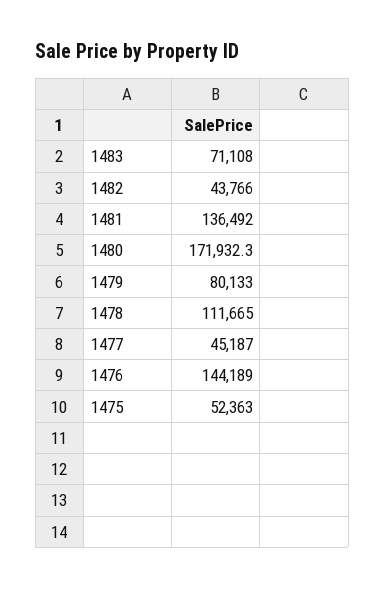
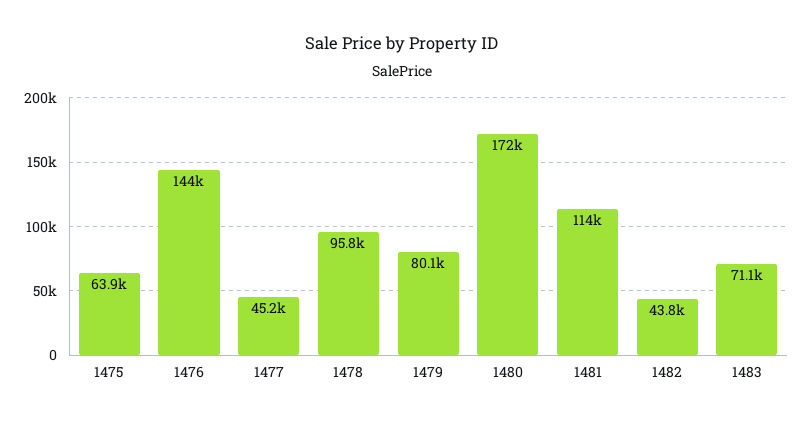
  {
    "1483": 71108,
    "1482": 43766,
-   "1481": 136492,
+   "1481": 114000,
    "1480": 171932.3,
    "1479": 80133,
-   "1478": 111665,
+   "1478": 95800,
    "1477": 45187,
    "1476": 144189,
-   "1475": 52363
+   "1475": 63900
  }

